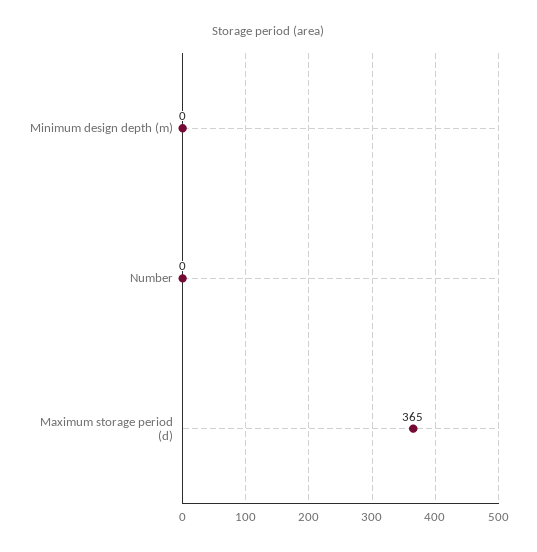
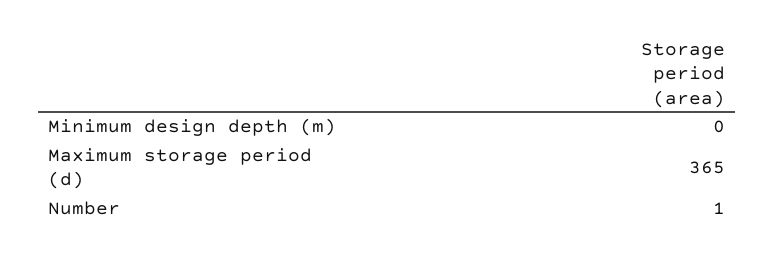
  {
    "Minimum design depth (m)": 0,
-   "Number": 0,
+   "Number": 1,
    "Maximum storage period (d)": 365
  }

